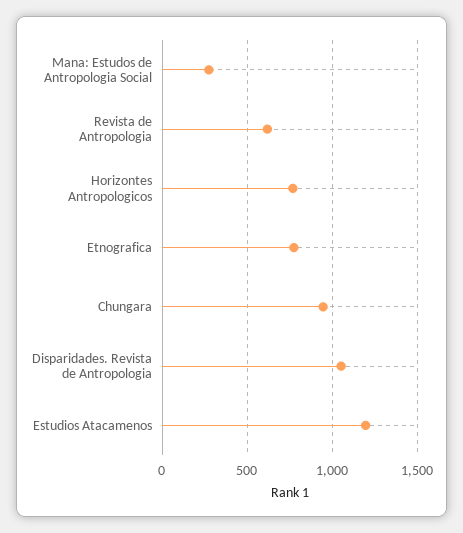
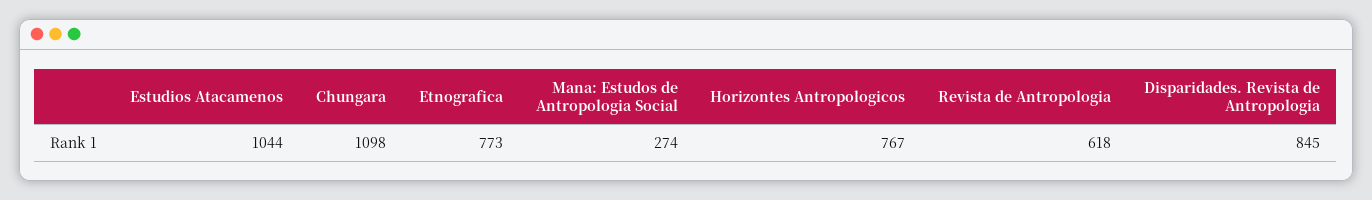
  {
    "Mana: Estudos de Antropologia Social": 274,
    "Revista de Antropologia": 618,
    "Horizontes Antropologicos": 767,
    "Etnografica": 773,
-   "Chungara": 950,
+   "Chungara": 1098,
-   "Disparidades. Revista de Antropologia": 1050,
+   "Disparidades. Revista de Antropologia": 845,
-   "Estudios Atacamenos": 1200
+   "Estudios Atacamenos": 1044
  }

